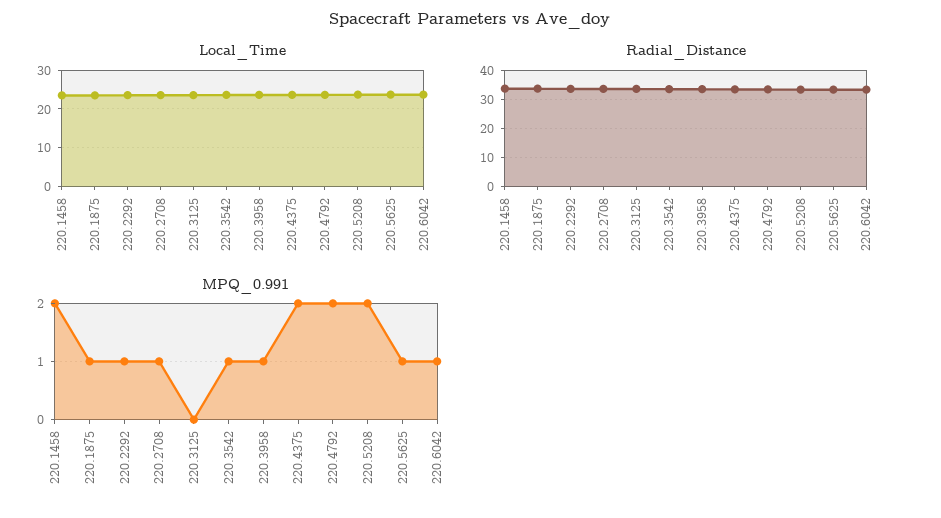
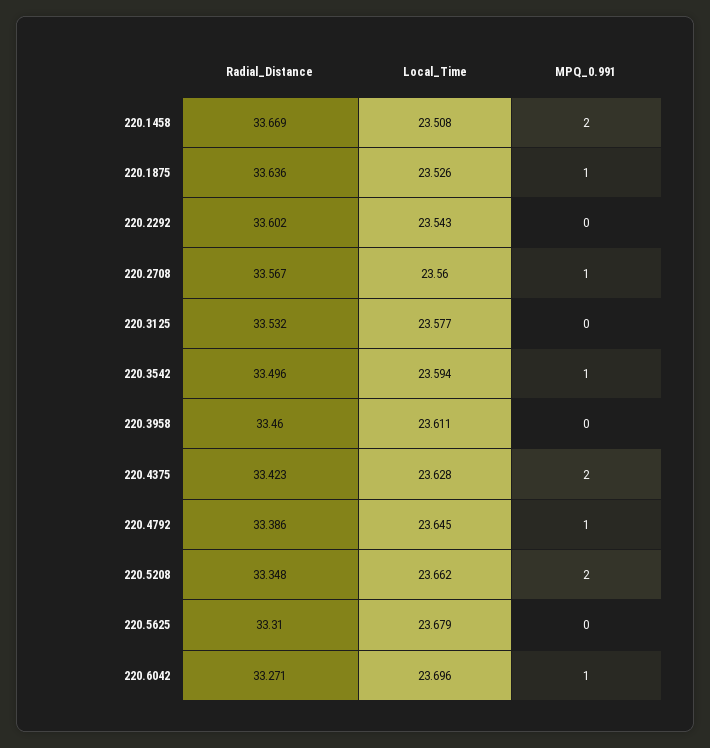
  {
    "Local_Time": {
      "220.1458": 23.508,
      "220.1875": 23.526,
      "220.2292": 23.543,
      "220.2708": 23.56,
      "220.3125": 23.577,
      "220.3542": 23.594,
      "220.3958": 23.611,
      "220.4375": 23.628,
      "220.4792": 23.645,
      "220.5208": 23.662,
      "220.5625": 23.679,
      "220.6042": 23.696
    },
    "Radial_Distance": {
      "220.1458": 33.669,
      "220.1875": 33.636,
      "220.2292": 33.602,
      "220.2708": 33.567,
      "220.3125": 33.532,
      "220.3542": 33.496,
      "220.3958": 33.46,
      "220.4375": 33.423,
      "220.4792": 33.386,
      "220.5208": 33.348,
      "220.5625": 33.31,
      "220.6042": 33.271
    },
    "MPQ_0.991": {
      "220.1458": 2,
      "220.1875": 1,
-     "220.2292": 1,
+     "220.2292": 0,
      "220.2708": 1,
      "220.3125": 0,
      "220.3542": 1,
-     "220.3958": 1,
+     "220.3958": 0,
      "220.4375": 2,
-     "220.4792": 2,
+     "220.4792": 1,
      "220.5208": 2,
-     "220.5625": 1,
+     "220.5625": 0,
      "220.6042": 1
    }
  }

